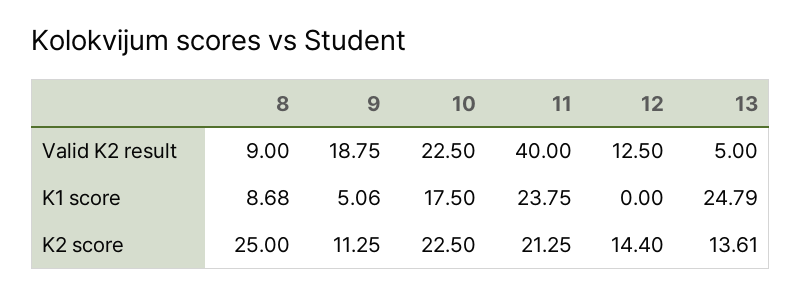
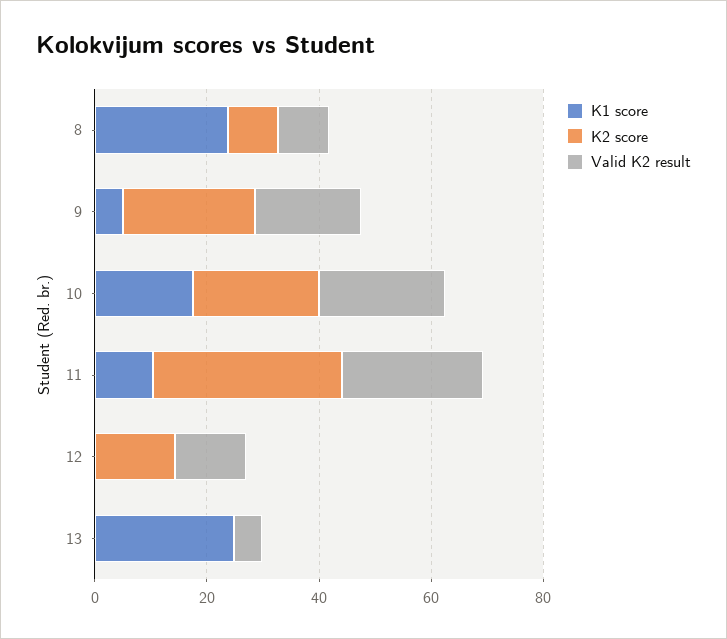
  {
    "Valid K2 result": {
      "8": 9,
      "9": 18.75,
      "10": 22.5,
-     "11": 40,
+     "11": 25,
      "12": 12.5,
      "13": 5
    },
    "K1 score": {
-     "8": 8.68,
+     "8": 25,
      "9": 5.06,
      "10": 17.5,
-     "11": 23.75,
+     "11": 10,
      "12": 0,
      "13": 24.79
    },
    "K2 score": {
-     "8": 25,
+     "8": 10,
-     "9": 11.25,
+     "9": 25,
      "10": 22.5,
-     "11": 21.25,
+     "11": 35,
      "12": 14.4,
-     "13": 13.61
+     "13": 0
    }
  }

